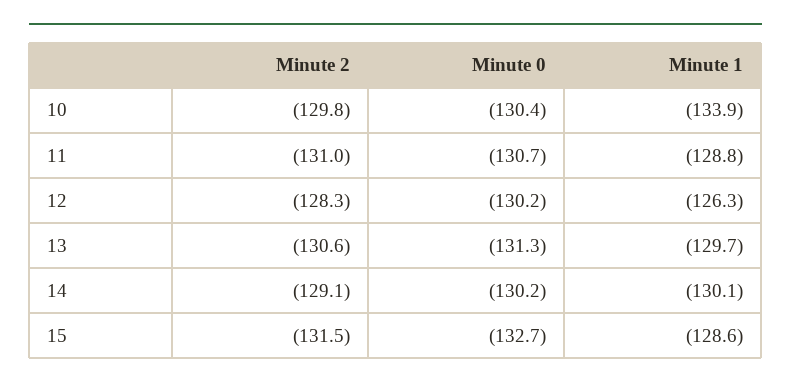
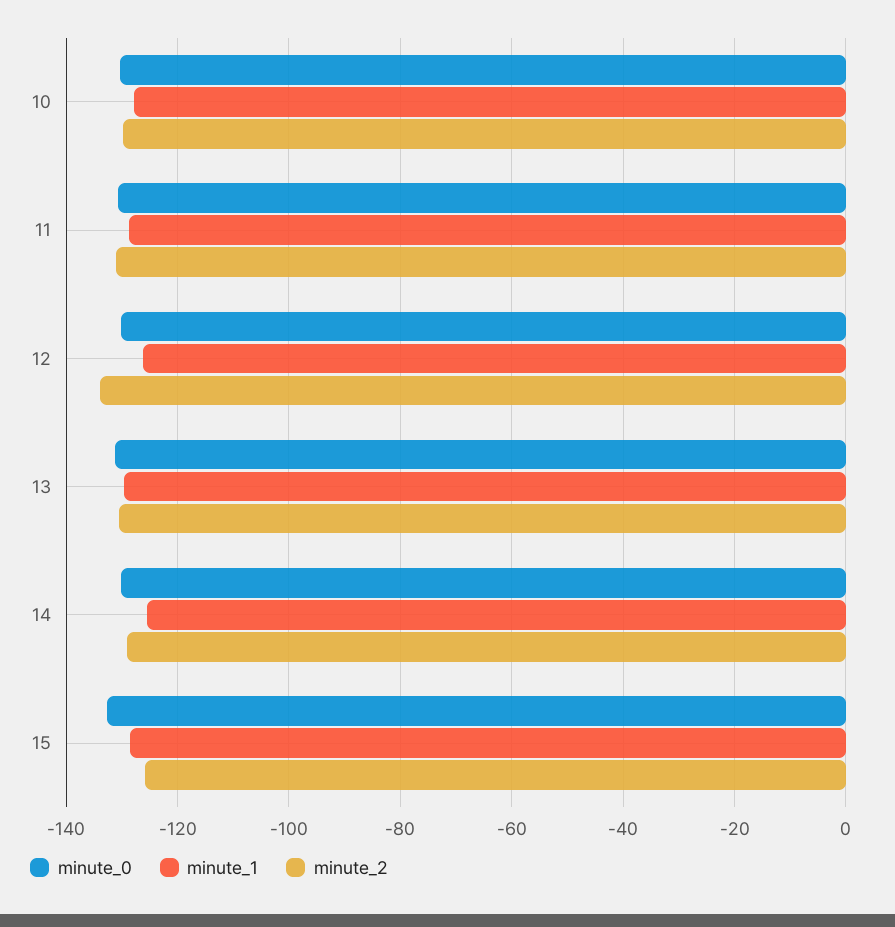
  {
    "Minute 2": {
      "10": -129.8,
      "11": -131,
-     "12": -128.3,
+     "12": -134,
      "13": -130.6,
      "14": -129.1,
-     "15": -131.5
+     "15": -126
    },
    "Minute 0": {
      "10": -130.4,
      "11": -130.7,
      "12": -130.2,
      "13": -131.3,
      "14": -130.2,
      "15": -132.7
    },
    "Minute 1": {
-     "10": -133.9,
+     "10": -128,
      "11": -128.8,
      "12": -126.3,
      "13": -129.7,
-     "14": -130.1,
+     "14": -126,
      "15": -128.6
    }
  }

